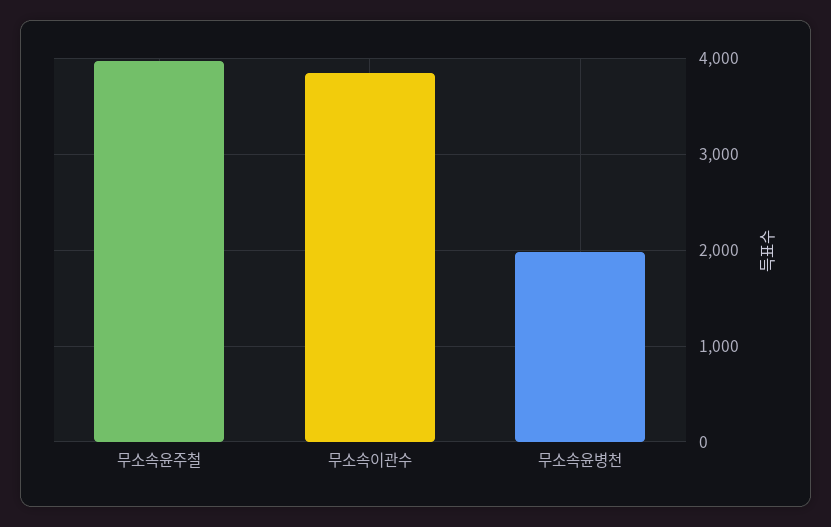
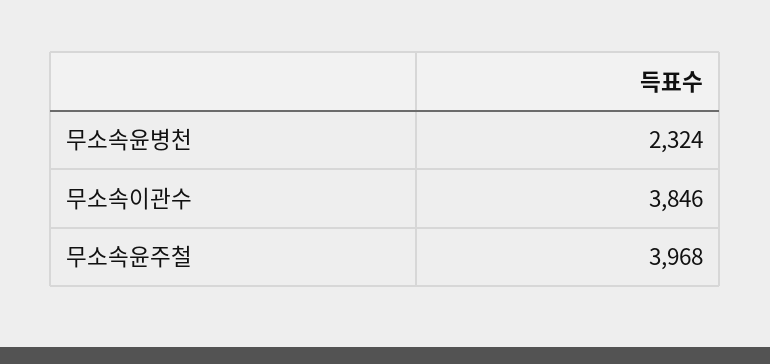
  {
    "무소속윤주철": 3968,
    "무소속이관수": 3846,
-   "무소속윤병천": 2000
+   "무소속윤병천": 2324
  }

